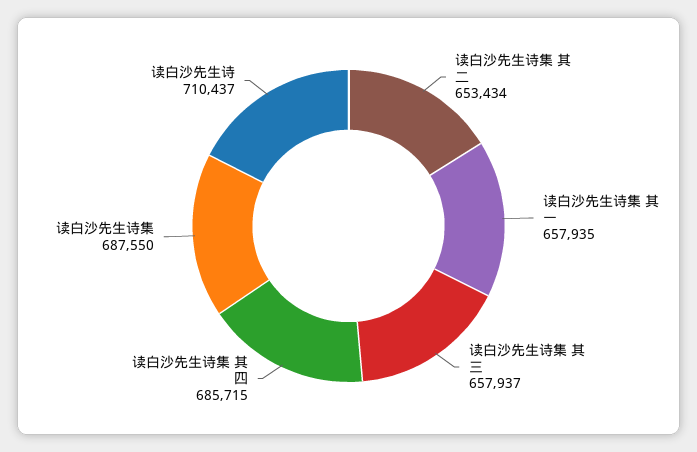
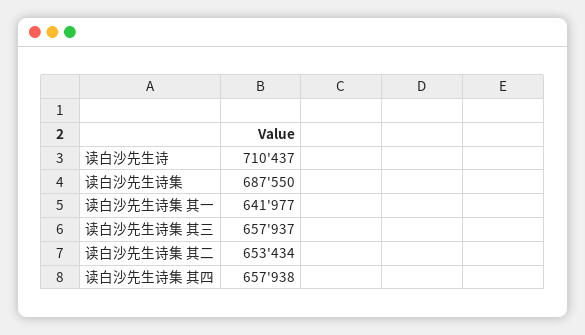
  {
    "读白沙先生诗集 其二": 653434,
-   "读白沙先生诗集 其一": 657935,
+   "读白沙先生诗集 其一": 641977,
    "读白沙先生诗集 其三": 657937,
-   "读白沙先生诗集 其四": 685715,
+   "读白沙先生诗集 其四": 657938,
    "读白沙先生诗集": 687550,
    "读白沙先生诗": 710437
  }

